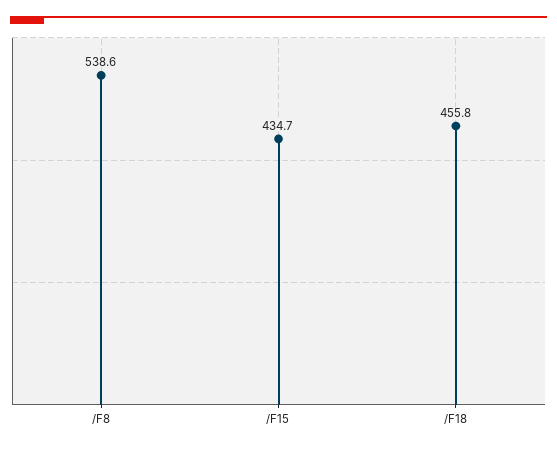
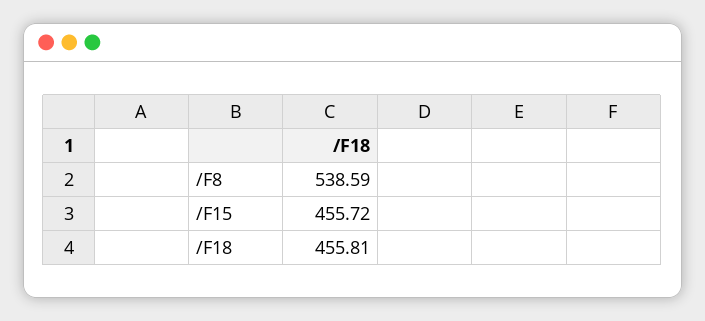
  {
    "/F8": 538.59,
-   "/F15": 434.7,
+   "/F15": 455.72,
    "/F18": 455.81
  }

